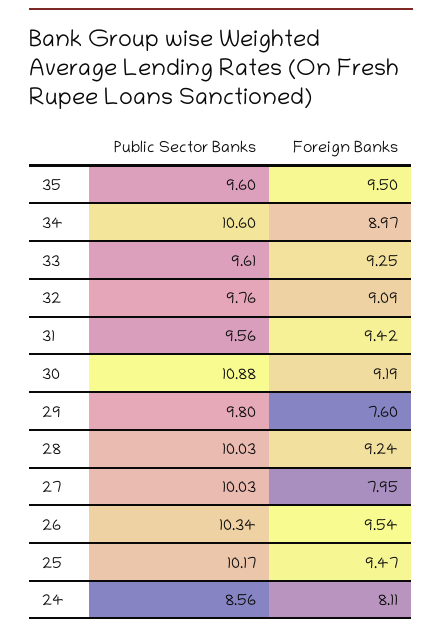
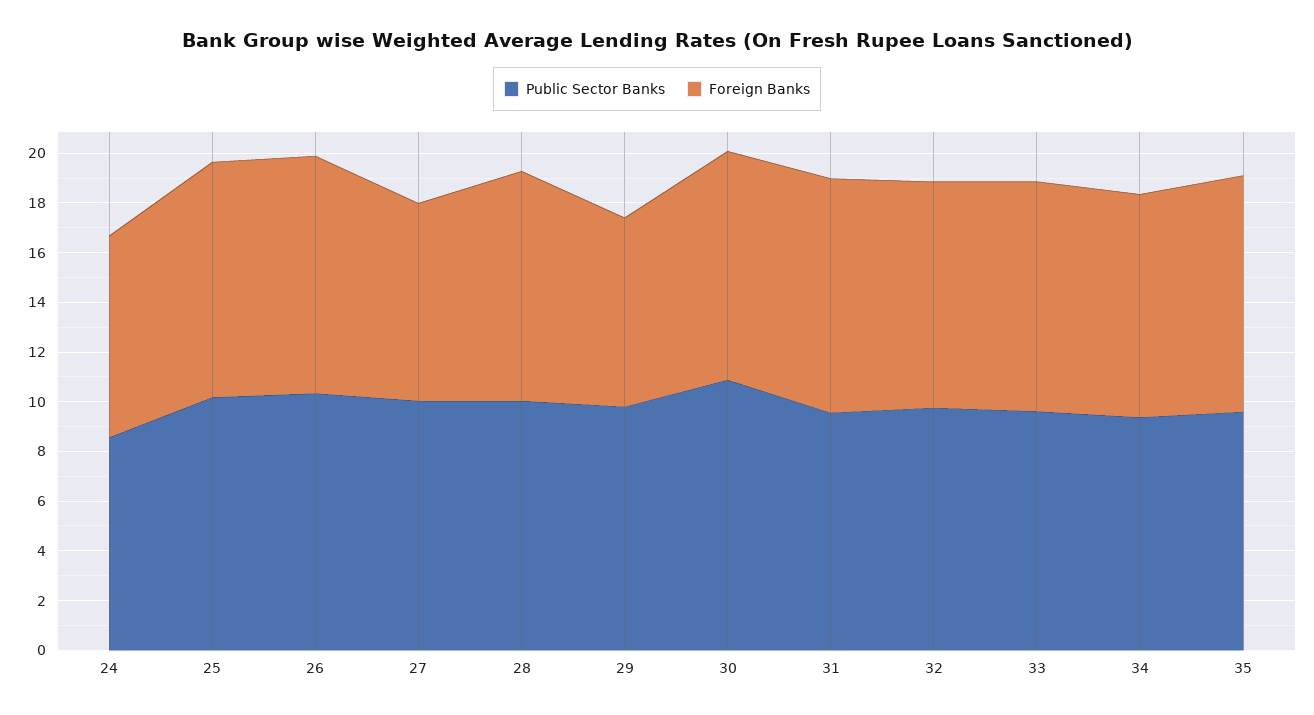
  {
    "Public Sector Banks": {
      "35": 9.6,
-     "34": 10.6,
+     "34": 9.5,
      "33": 9.61,
      "32": 9.76,
      "31": 9.56,
      "30": 10.88,
      "29": 9.8,
      "28": 10.03,
      "27": 10.03,
      "26": 10.34,
      "25": 10.17,
      "24": 8.56
    },
    "Foreign Banks": {
      "35": 9.5,
      "34": 8.97,
      "33": 9.25,
      "32": 9.09,
      "31": 9.42,
      "30": 9.19,
      "29": 7.6,
      "28": 9.24,
      "27": 7.95,
      "26": 9.54,
      "25": 9.47,
      "24": 8.11
    }
  }

